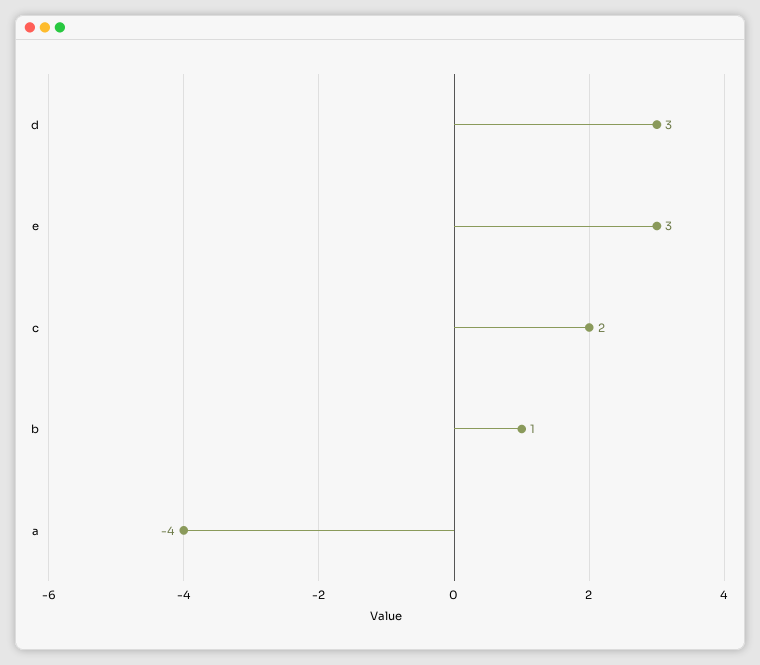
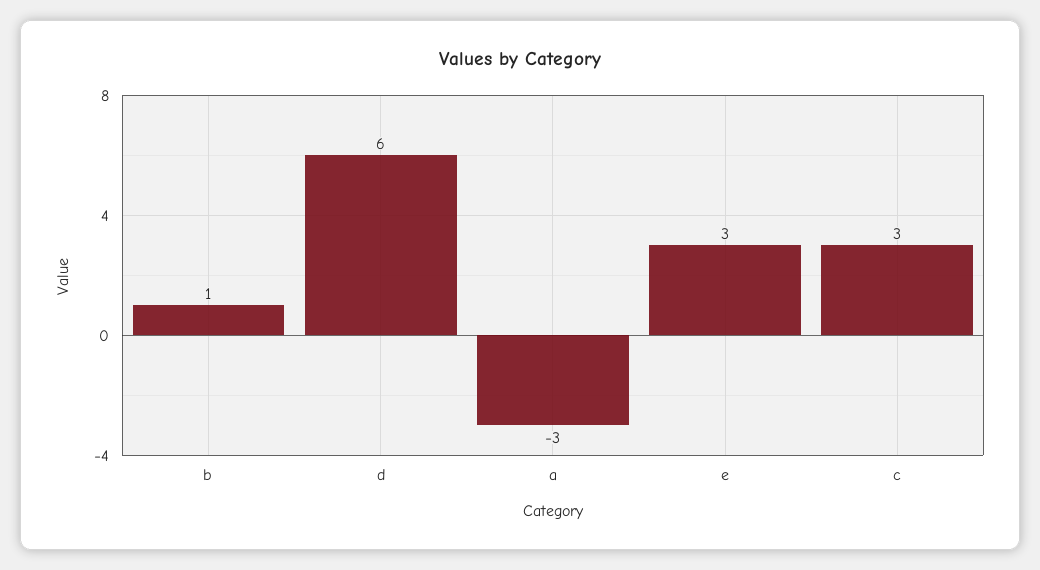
  {
-   "d": 3,
+   "d": 6,
    "e": 3,
-   "c": 2,
+   "c": 3,
    "b": 1,
-   "a": -4
+   "a": -3
  }

